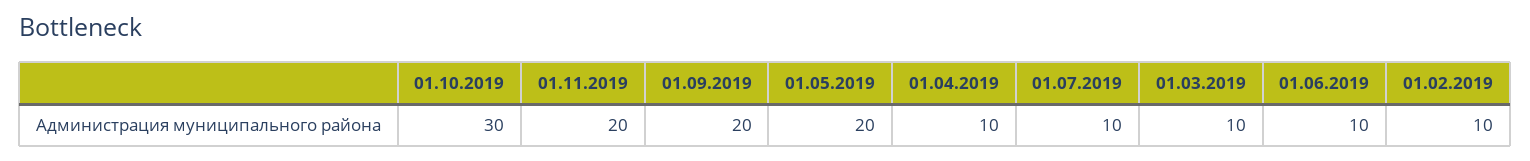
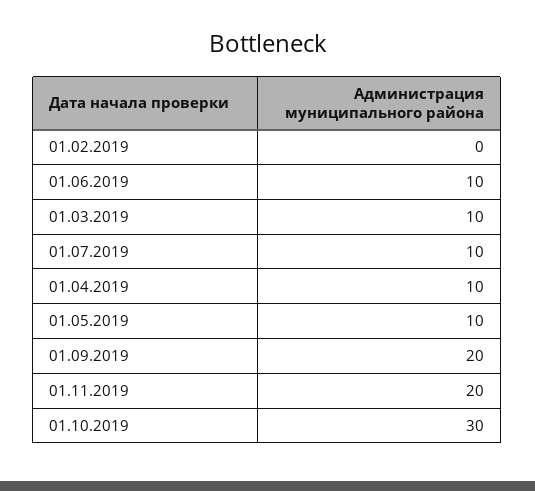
  {
    "01.10.2019": 30,
    "01.11.2019": 20,
    "01.09.2019": 20,
-   "01.05.2019": 20,
+   "01.05.2019": 10,
    "01.04.2019": 10,
    "01.07.2019": 10,
    "01.03.2019": 10,
    "01.06.2019": 10,
-   "01.02.2019": 10
+   "01.02.2019": 0
  }

